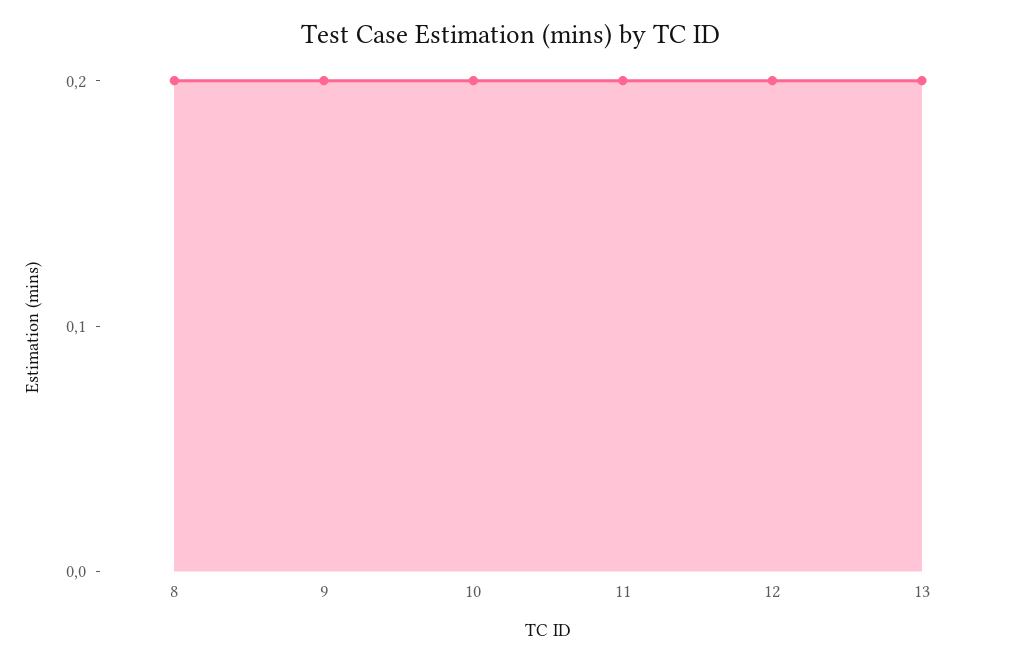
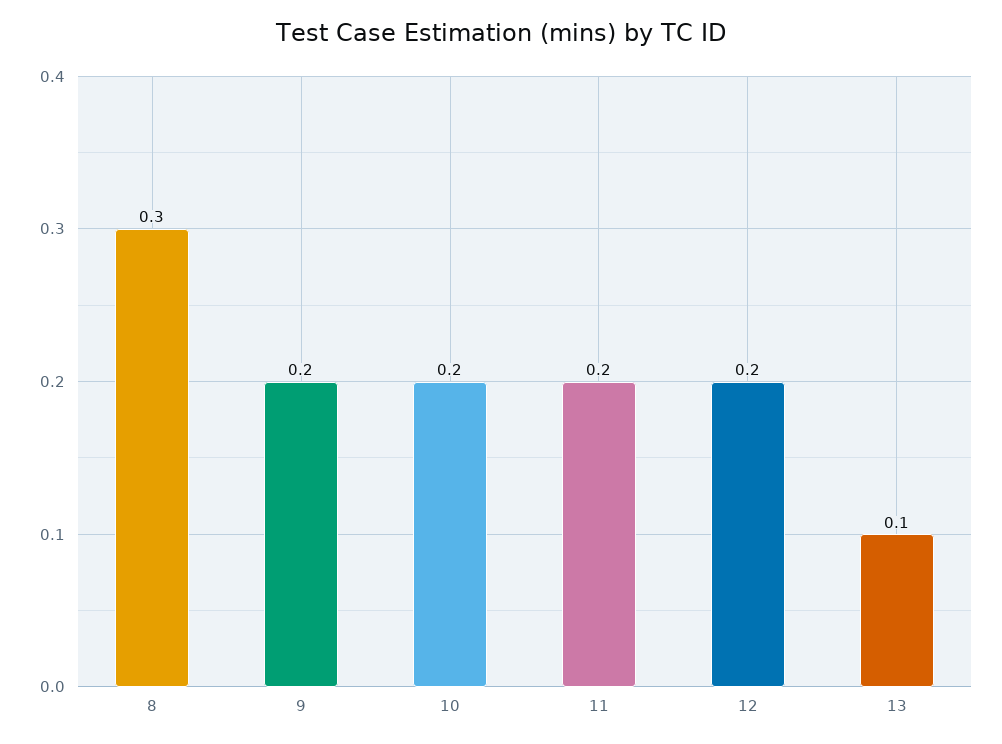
  {
-   "8": 0.2,
+   "8": 0.3,
    "9": 0.2,
    "10": 0.2,
    "11": 0.2,
    "12": 0.2,
-   "13": 0.2
+   "13": 0.1
  }

